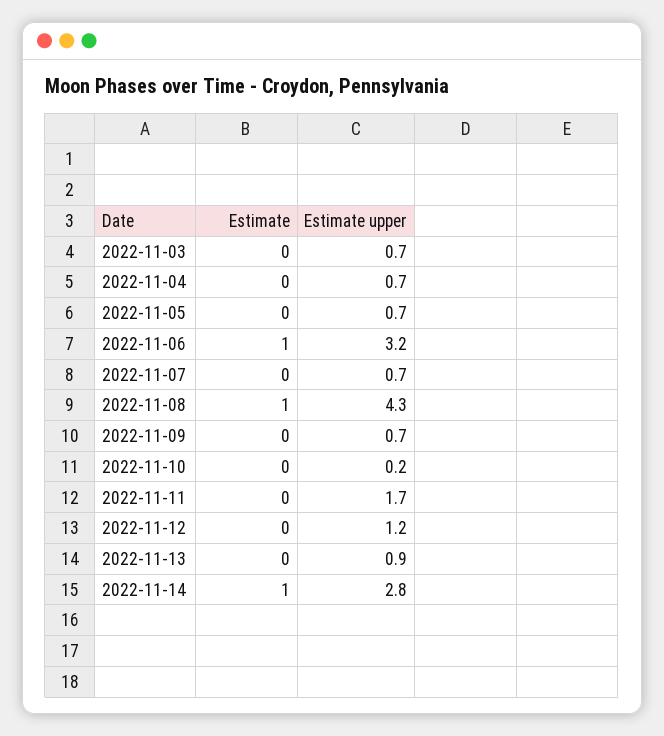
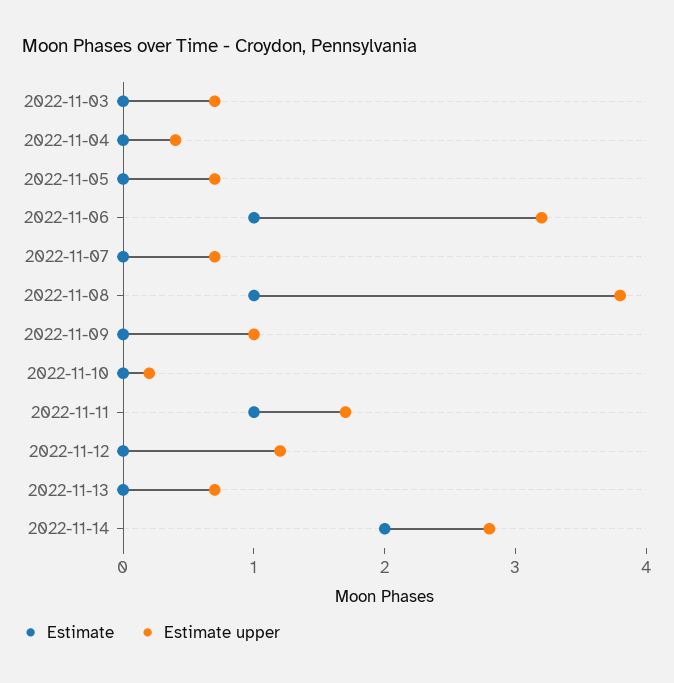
  {
    "Estimate": {
      "2022-11-03": 0,
      "2022-11-04": 0,
      "2022-11-05": 0,
      "2022-11-06": 1,
      "2022-11-07": 0,
      "2022-11-08": 1,
      "2022-11-09": 0,
      "2022-11-10": 0,
-     "2022-11-11": 0,
+     "2022-11-11": 1,
      "2022-11-12": 0,
      "2022-11-13": 0,
-     "2022-11-14": 1
+     "2022-11-14": 2
    },
    "Estimate upper": {
      "2022-11-03": 0.7,
-     "2022-11-04": 0.7,
+     "2022-11-04": 0.4,
      "2022-11-05": 0.7,
      "2022-11-06": 3.2,
      "2022-11-07": 0.7,
-     "2022-11-08": 4.3,
+     "2022-11-08": 3.8,
-     "2022-11-09": 0.7,
+     "2022-11-09": 1,
      "2022-11-10": 0.2,
      "2022-11-11": 1.7,
      "2022-11-12": 1.2,
-     "2022-11-13": 0.9,
+     "2022-11-13": 0.7,
      "2022-11-14": 2.8
    }
  }

